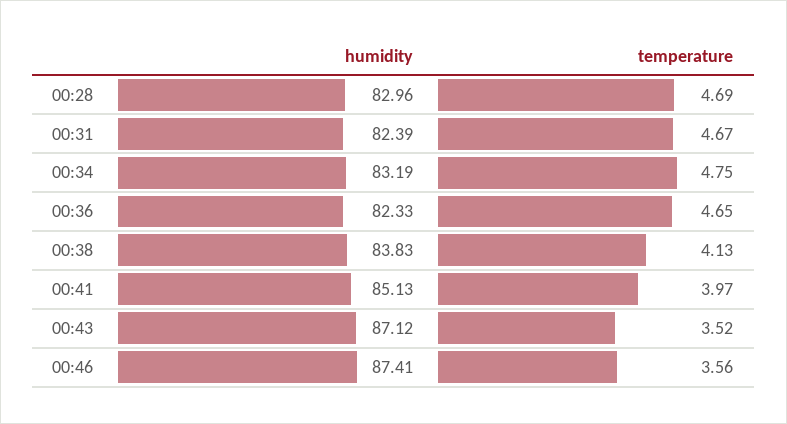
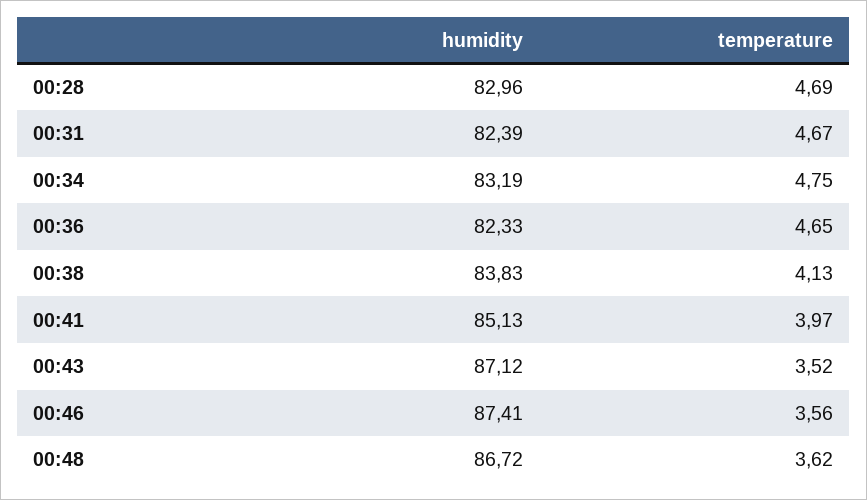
  {
    "humidity": {
      "00:28": 82.96,
      "00:31": 82.39,
      "00:34": 83.19,
      "00:36": 82.33,
      "00:38": 83.83,
      "00:41": 85.13,
      "00:43": 87.12,
-     "00:46": 87.41
+     "00:46": 87.41,
+     "00:48": 86.72
    },
    "temperature": {
      "00:28": 4.69,
      "00:31": 4.67,
      "00:34": 4.75,
      "00:36": 4.65,
      "00:38": 4.13,
      "00:41": 3.97,
      "00:43": 3.52,
-     "00:46": 3.56
+     "00:46": 3.56,
+     "00:48": 3.62
    }
  }

